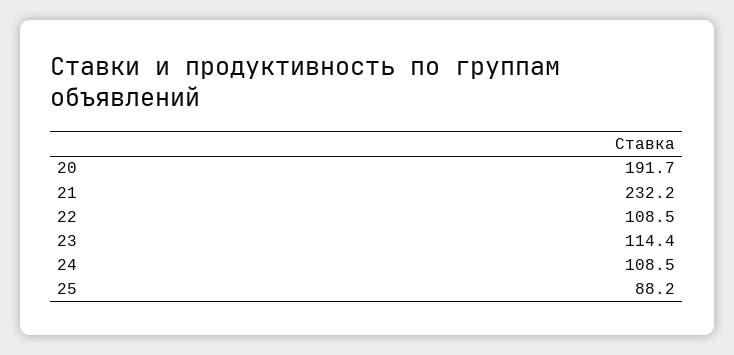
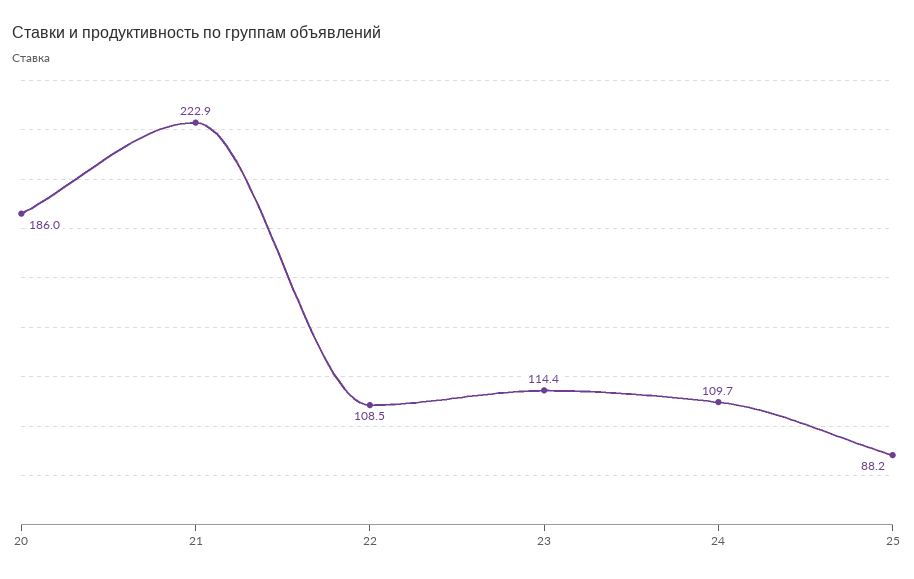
  {
-   "20": 191.7,
+   "20": 186,
-   "21": 232.2,
+   "21": 222.9,
    "22": 108.5,
    "23": 114.4,
-   "24": 108.5,
+   "24": 109.7,
    "25": 88.2
  }

